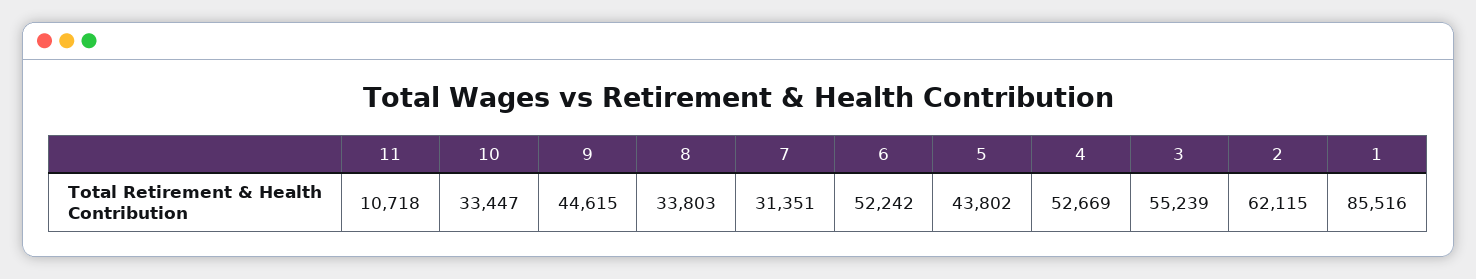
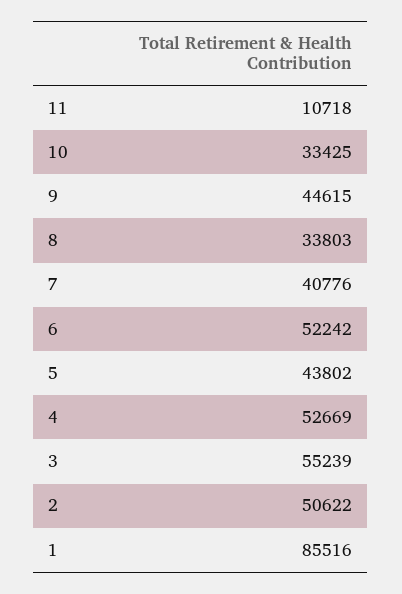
  {
    "11": 10718,
-   "10": 33447,
+   "10": 33425,
    "9": 44615,
    "8": 33803,
-   "7": 31351,
+   "7": 40776,
    "6": 52242,
    "5": 43802,
    "4": 52669,
    "3": 55239,
-   "2": 62115,
+   "2": 50622,
    "1": 85516
  }

